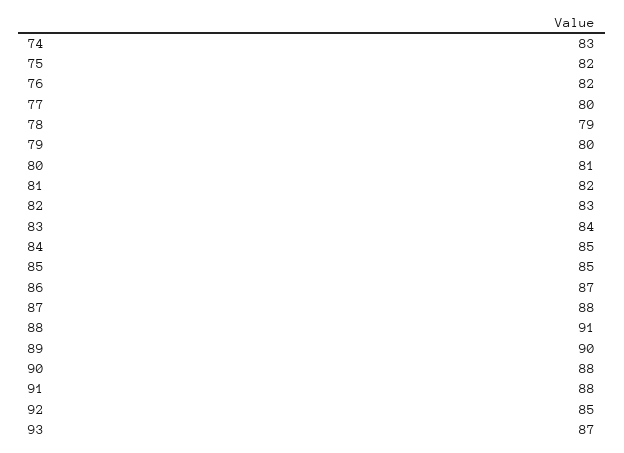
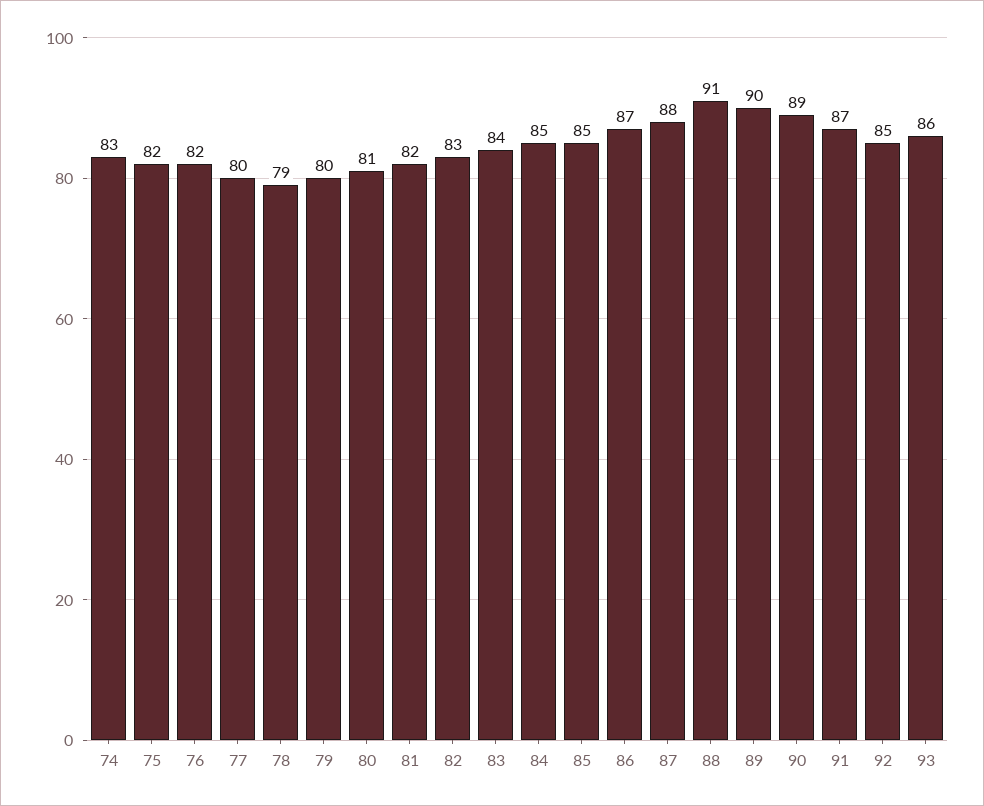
  {
    "74": 83,
    "75": 82,
    "76": 82,
    "77": 80,
    "78": 79,
    "79": 80,
    "80": 81,
    "81": 82,
    "82": 83,
    "83": 84,
    "84": 85,
    "85": 85,
    "86": 87,
    "87": 88,
    "88": 91,
    "89": 90,
-   "90": 88,
+   "90": 89,
-   "91": 88,
+   "91": 87,
    "92": 85,
-   "93": 87
+   "93": 86
  }

